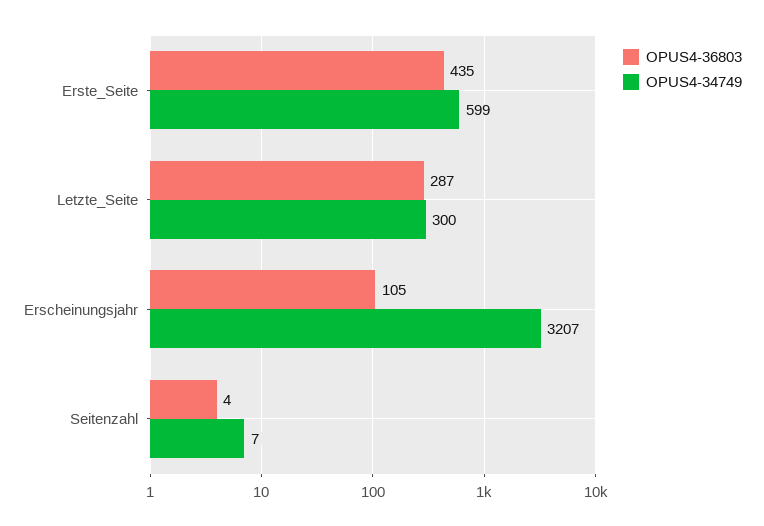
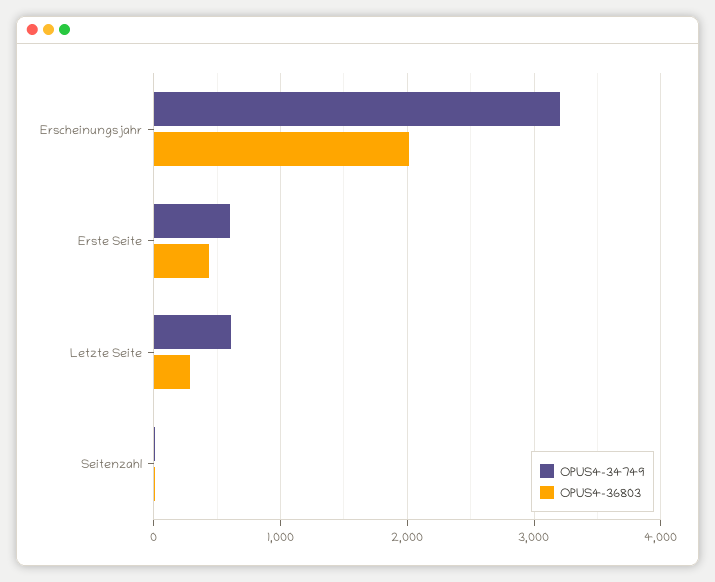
  {
    "OPUS4-36803": {
      "Erste_Seite": 435,
      "Letzte_Seite": 287,
-     "Erscheinungsjahr": 105,
+     "Erscheinungsjahr": 2000,
      "Seitenzahl": 4
    },
    "OPUS4-34749": {
      "Erste_Seite": 599,
-     "Letzte_Seite": 300,
+     "Letzte_Seite": 600,
      "Erscheinungsjahr": 3207,
      "Seitenzahl": 7
    }
  }

